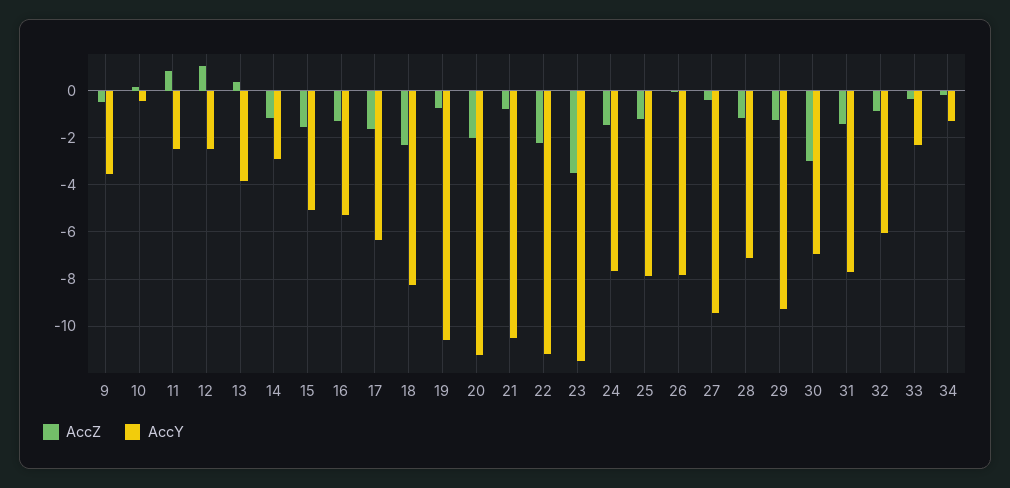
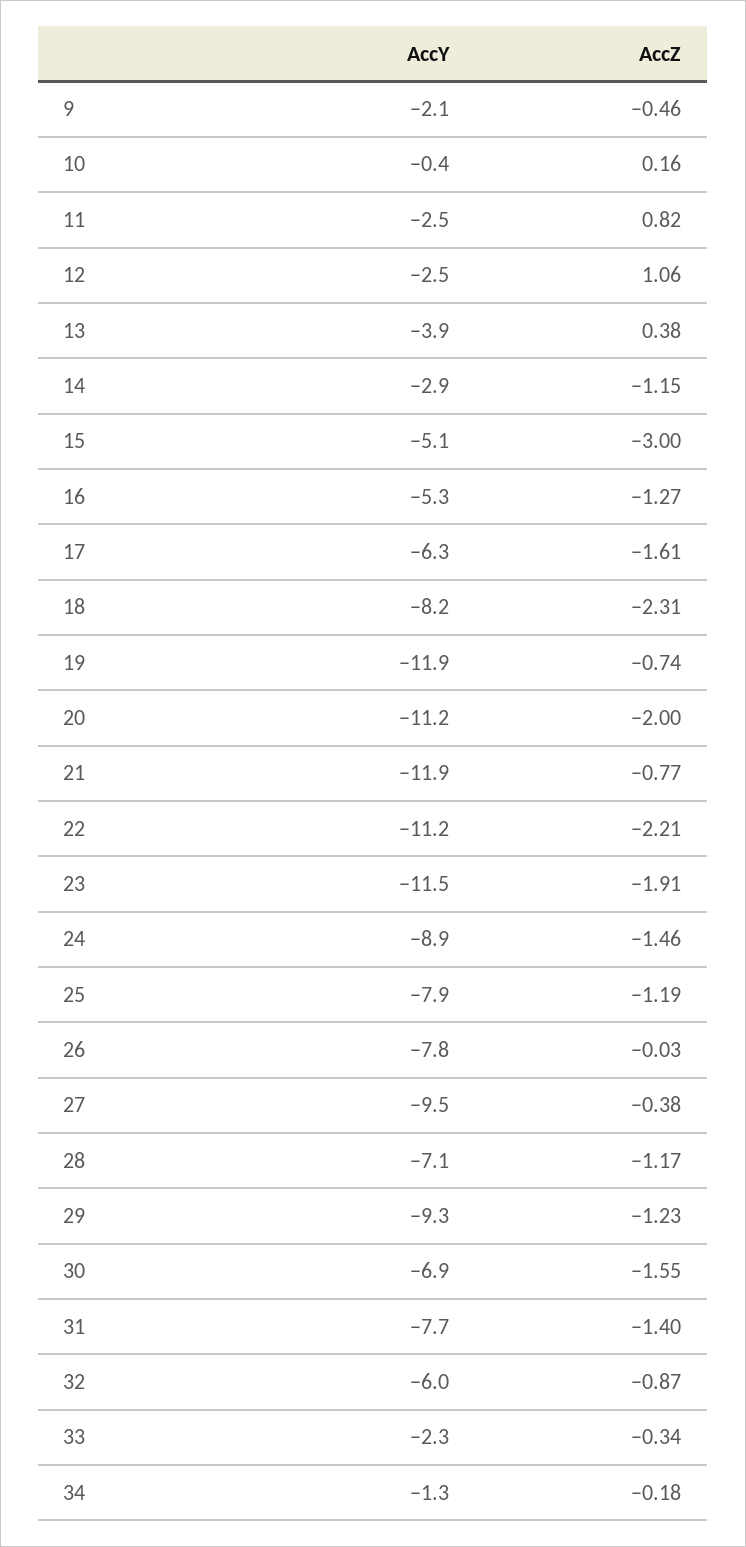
  {
    "AccZ": {
      "9": -0.46,
      "10": 0.16,
      "11": 0.82,
      "12": 1.06,
      "13": 0.38,
      "14": -1.15,
-     "15": -1.5,
+     "15": -3,
      "16": -1.27,
      "17": -1.61,
      "18": -2.31,
      "19": -0.74,
      "20": -2,
      "21": -0.77,
      "22": -2.21,
-     "23": -3.5,
+     "23": -1.91,
      "24": -1.46,
      "25": -1.19,
      "26": -0.03,
      "27": -0.38,
      "28": -1.17,
      "29": -1.23,
-     "30": -3,
+     "30": -1.55,
      "31": -1.4,
      "32": -0.87,
      "33": -0.34,
      "34": -0.18
    },
    "AccY": {
-     "9": -3.5,
+     "9": -2.1,
      "10": -0.4,
      "11": -2.5,
      "12": -2.5,
      "13": -3.9,
      "14": -2.9,
      "15": -5.1,
      "16": -5.3,
      "17": -6.3,
      "18": -8.2,
-     "19": -10.5,
+     "19": -11.9,
      "20": -11.2,
-     "21": -10.5,
+     "21": -11.9,
      "22": -11.2,
      "23": -11.5,
-     "24": -7.5,
+     "24": -8.9,
      "25": -7.9,
      "26": -7.8,
      "27": -9.5,
      "28": -7.1,
      "29": -9.3,
      "30": -6.9,
      "31": -7.7,
      "32": -6,
      "33": -2.3,
      "34": -1.3
    }
  }

